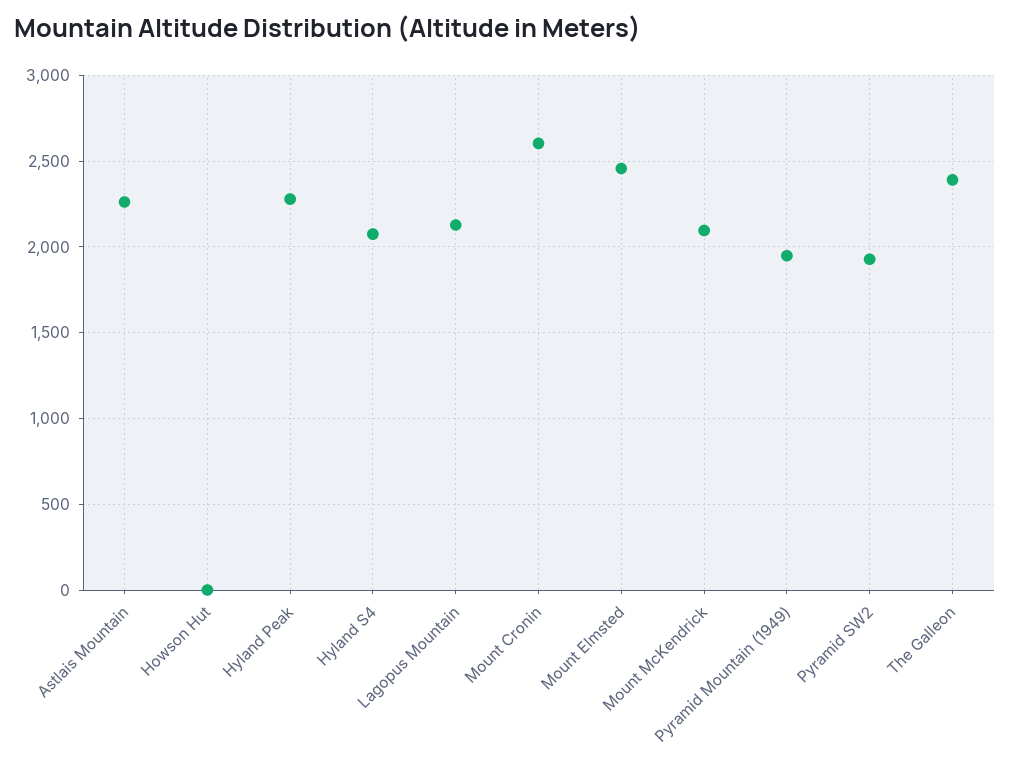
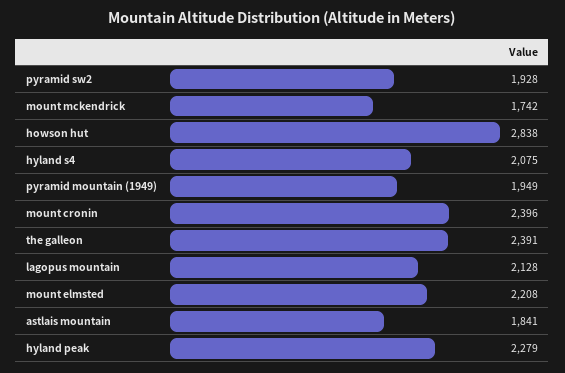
  {
-   "Astlais Mountain": 2250,
+   "Astlais Mountain": 1841,
-   "Howson Hut": 0,
+   "Howson Hut": 2838,
    "Hyland Peak": 2279,
    "Hyland S4": 2075,
    "Lagopus Mountain": 2128,
-   "Mount Cronin": 2600,
+   "Mount Cronin": 2396,
-   "Mount Elmsted": 2450,
+   "Mount Elmsted": 2208,
-   "Mount McKendrick": 2100,
+   "Mount McKendrick": 1742,
    "Pyramid Mountain (1949)": 1949,
    "Pyramid SW2": 1928,
    "The Galleon": 2391
  }

